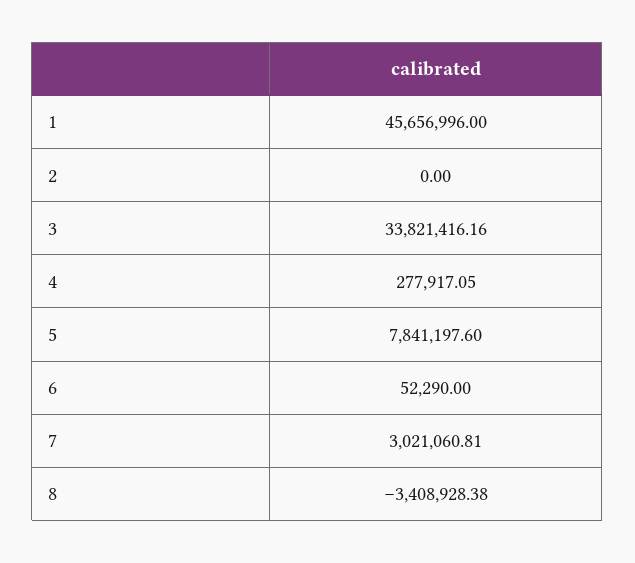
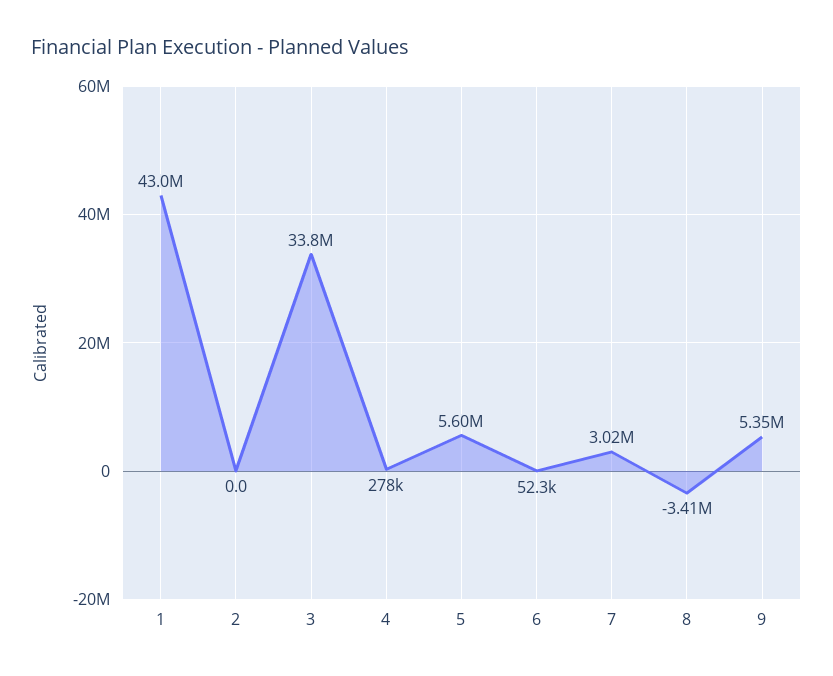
  {
-   "1": 45656996,
+   "1": 43000000,
    "2": 0,
    "3": 33821416.16,
    "4": 277917.05,
-   "5": 7841197.6,
+   "5": 5600000,
    "6": 52290,
    "7": 3021060.81,
-   "8": -3408928.38
+   "8": -3408928.38,
+   "9": 5350000
  }

